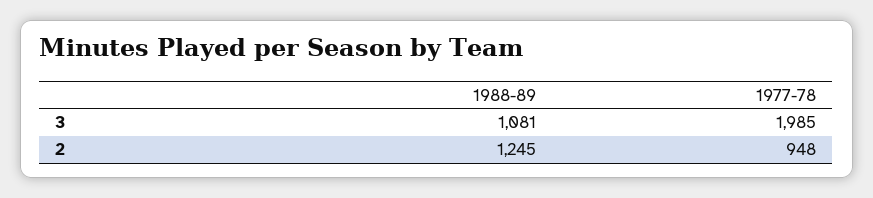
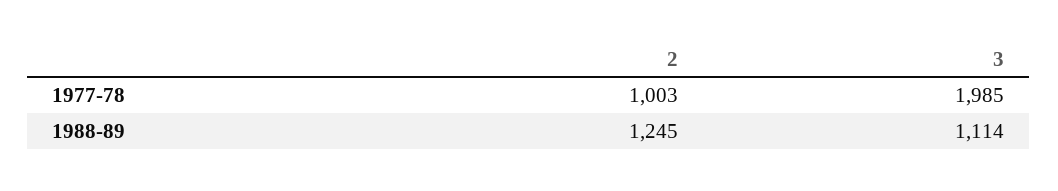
  {
    "1988-89": {
-     "3": 1081,
+     "3": 1114,
      "2": 1245
    },
    "1977-78": {
      "3": 1985,
-     "2": 948
+     "2": 1003
    }
  }

